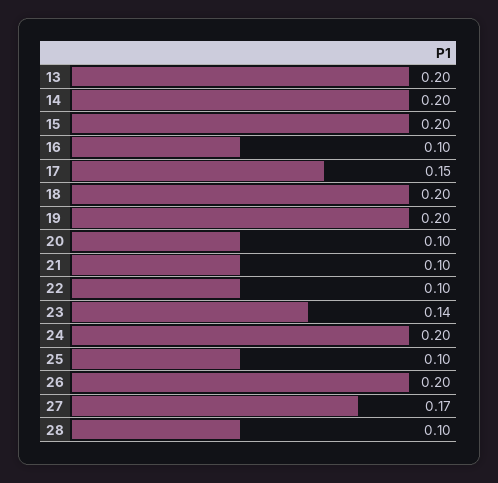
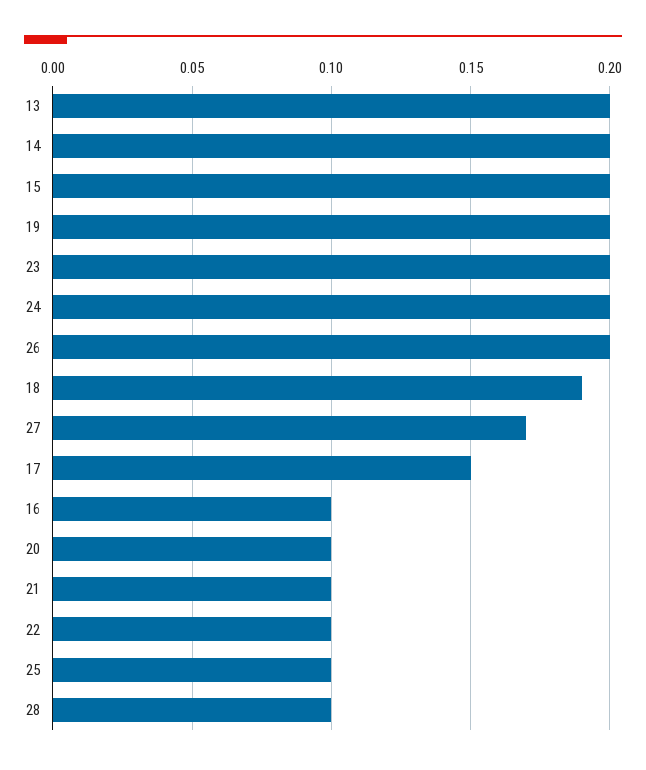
  {
    "13": 0.2,
    "14": 0.2,
    "15": 0.2,
    "16": 0.1,
    "17": 0.15,
-   "18": 0.2,
+   "18": 0.19,
    "19": 0.2,
    "20": 0.1,
    "21": 0.1,
    "22": 0.1,
-   "23": 0.14,
+   "23": 0.2,
    "24": 0.2,
    "25": 0.1,
    "26": 0.2,
    "27": 0.17,
    "28": 0.1
  }

